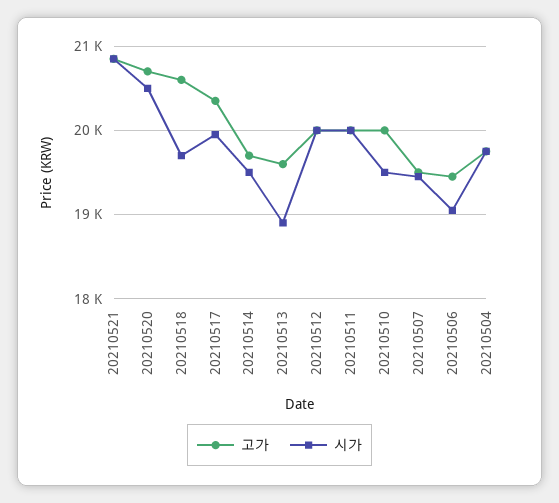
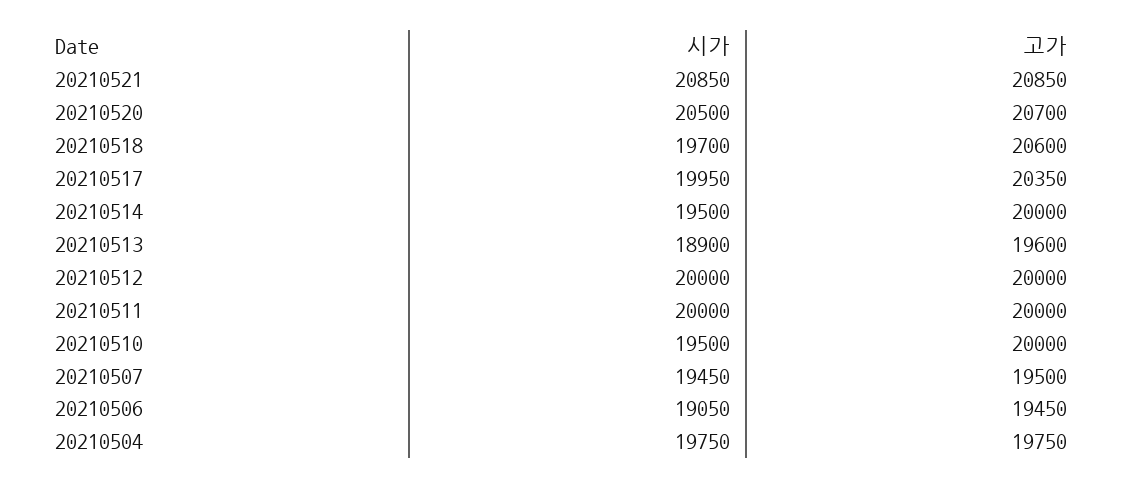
  {
    "고가": {
      "20210521": 20850,
      "20210520": 20700,
      "20210518": 20600,
      "20210517": 20350,
-     "20210514": 19700,
+     "20210514": 20000,
      "20210513": 19600,
      "20210512": 20000,
      "20210511": 20000,
      "20210510": 20000,
      "20210507": 19500,
      "20210506": 19450,
      "20210504": 19750
    },
    "시가": {
      "20210521": 20850,
      "20210520": 20500,
      "20210518": 19700,
      "20210517": 19950,
      "20210514": 19500,
      "20210513": 18900,
      "20210512": 20000,
      "20210511": 20000,
      "20210510": 19500,
      "20210507": 19450,
      "20210506": 19050,
      "20210504": 19750
    }
  }

